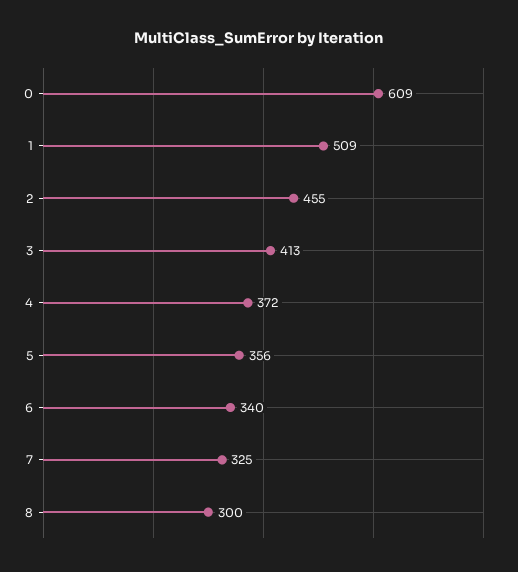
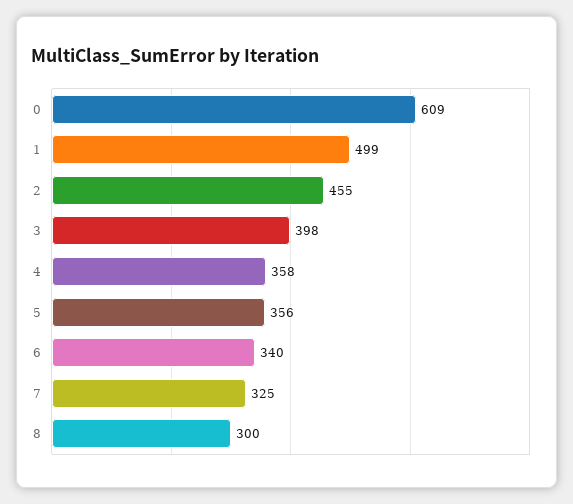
  {
    "0": 609,
-   "1": 509,
+   "1": 499,
    "2": 455,
-   "3": 413,
+   "3": 398,
-   "4": 372,
+   "4": 358,
    "5": 356,
    "6": 340,
    "7": 325,
    "8": 300
  }

